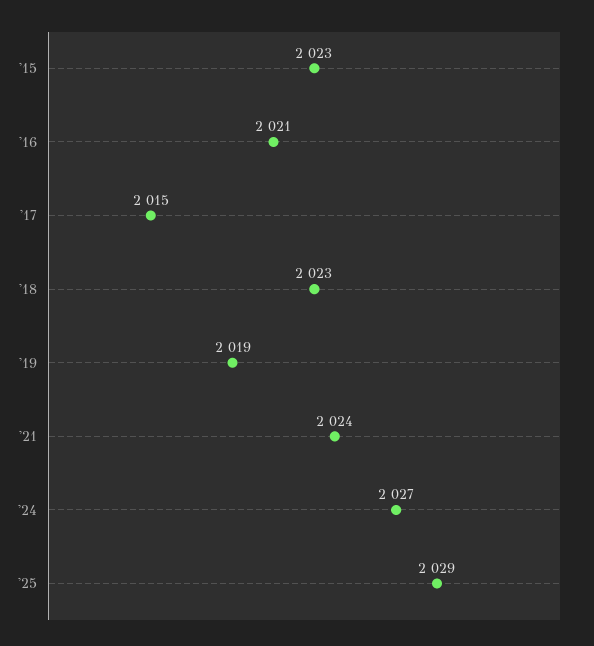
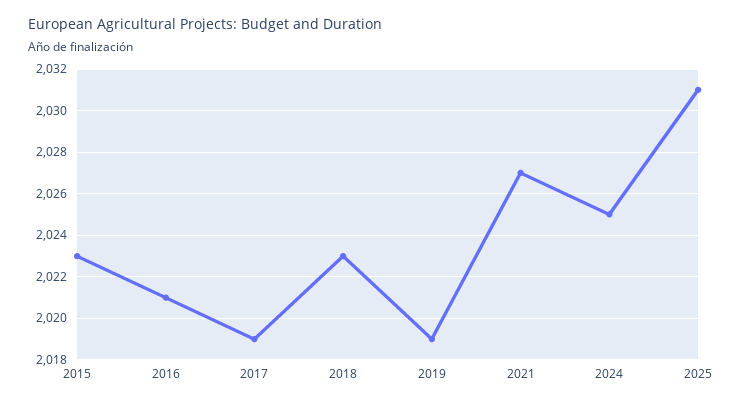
  {
    "'15": 2023,
    "'16": 2021,
-   "'17": 2015,
+   "'17": 2019,
    "'18": 2023,
    "'19": 2019,
-   "'21": 2024,
+   "'21": 2027,
-   "'24": 2027,
+   "'24": 2025,
-   "'25": 2029
+   "'25": 2031
  }

